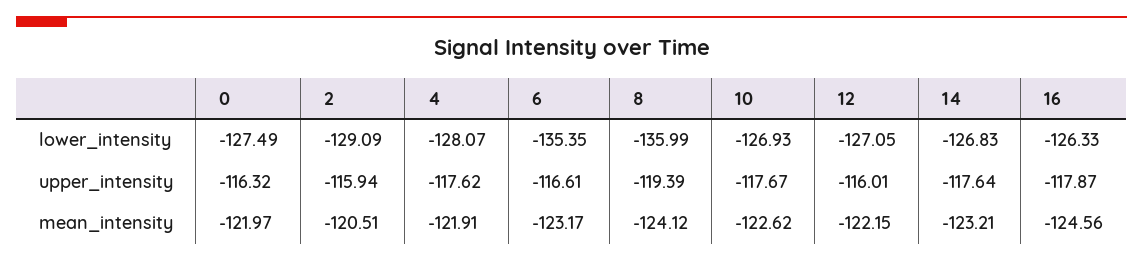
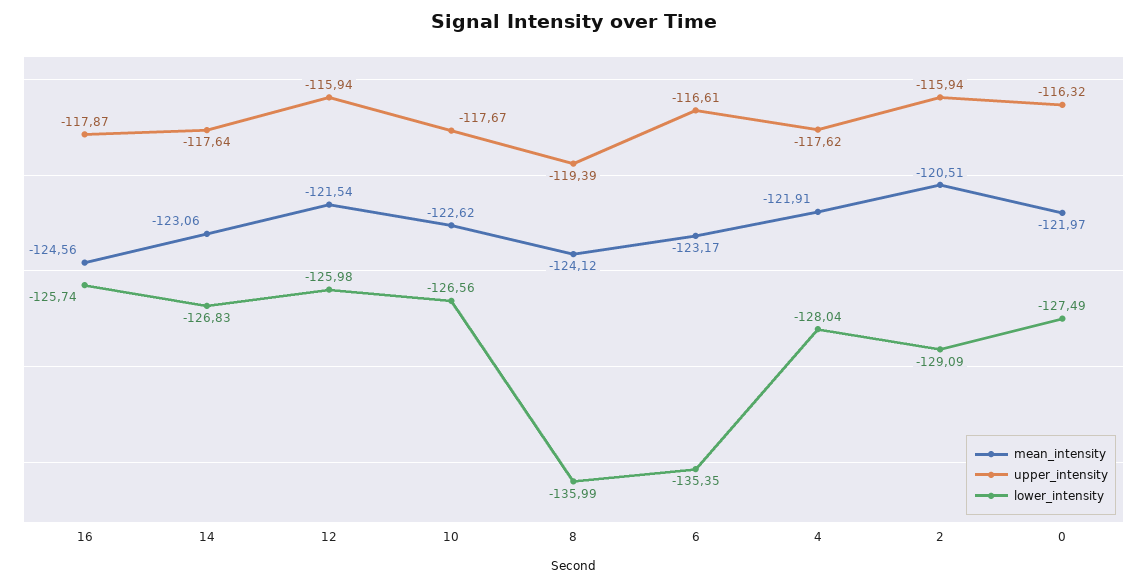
  {
    "lower_intensity": {
      "0": -127.49,
      "2": -129.09,
-     "4": -128.07,
+     "4": -128.04,
      "6": -135.35,
      "8": -135.99,
-     "10": -126.93,
+     "10": -126.56,
-     "12": -127.05,
+     "12": -125.98,
      "14": -126.83,
-     "16": -126.33
+     "16": -125.74
    },
    "upper_intensity": {
      "0": -116.32,
      "2": -115.94,
      "4": -117.62,
      "6": -116.61,
      "8": -119.39,
      "10": -117.67,
-     "12": -116.01,
+     "12": -115.94,
      "14": -117.64,
      "16": -117.87
    },
    "mean_intensity": {
      "0": -121.97,
      "2": -120.51,
      "4": -121.91,
      "6": -123.17,
      "8": -124.12,
      "10": -122.62,
-     "12": -122.15,
+     "12": -121.54,
-     "14": -123.21,
+     "14": -123.06,
      "16": -124.56
    }
  }

